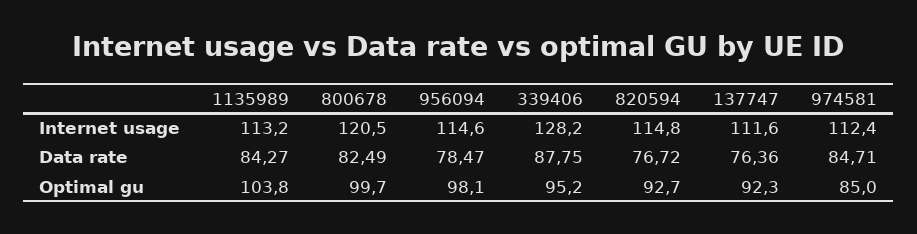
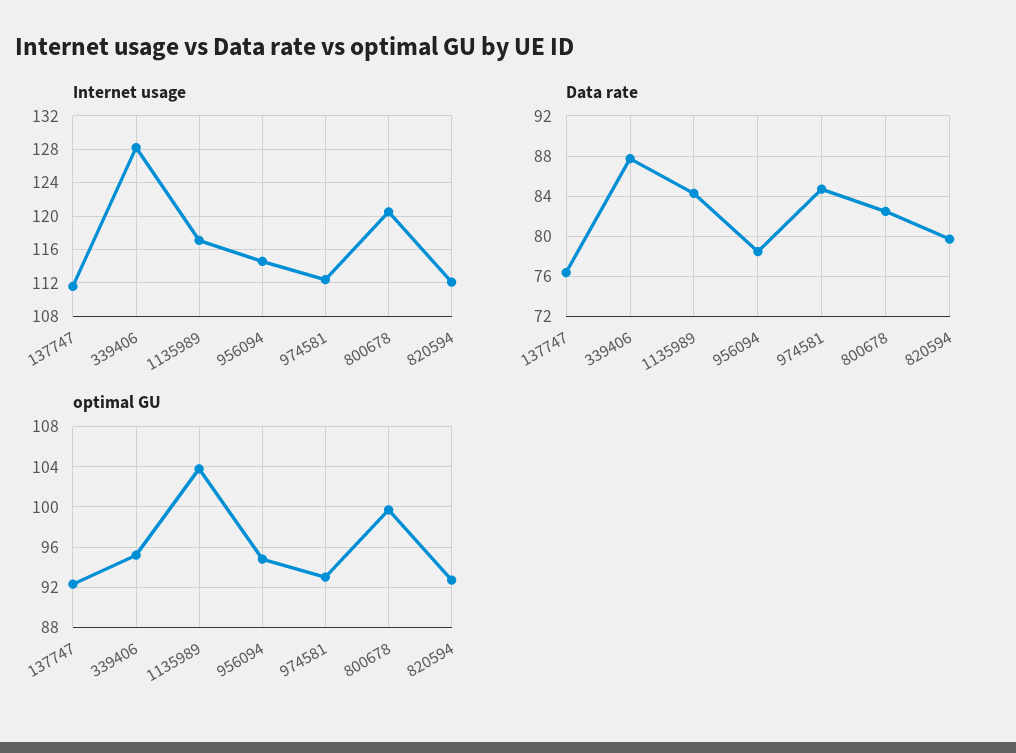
  {
    "Internet usage": {
-     "1135989": 113.2,
+     "1135989": 117,
      "800678": 120.5,
      "956094": 114.6,
      "339406": 128.2,
-     "820594": 114.8,
+     "820594": 112,
      "137747": 111.6,
      "974581": 112.4
    },
    "Data rate": {
      "1135989": 84.27,
      "800678": 82.49,
      "956094": 78.47,
      "339406": 87.75,
-     "820594": 76.72,
+     "820594": 80,
      "137747": 76.36,
      "974581": 84.71
    },
    "Optimal gu": {
      "1135989": 103.8,
      "800678": 99.7,
-     "956094": 98.1,
+     "956094": 95,
      "339406": 95.2,
      "820594": 92.7,
      "137747": 92.3,
-     "974581": 85
+     "974581": 93
    }
  }

